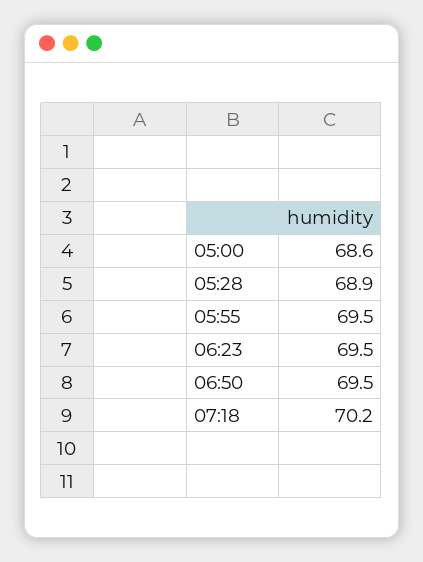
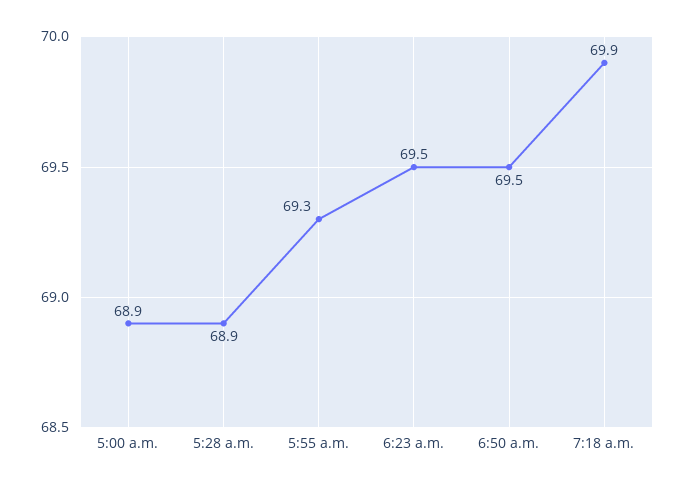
  {
-   "05:00": 68.6,
+   "05:00": 68.9,
    "05:28": 68.9,
-   "05:55": 69.5,
+   "05:55": 69.3,
    "06:23": 69.5,
    "06:50": 69.5,
-   "07:18": 70.2
+   "07:18": 69.9
  }

